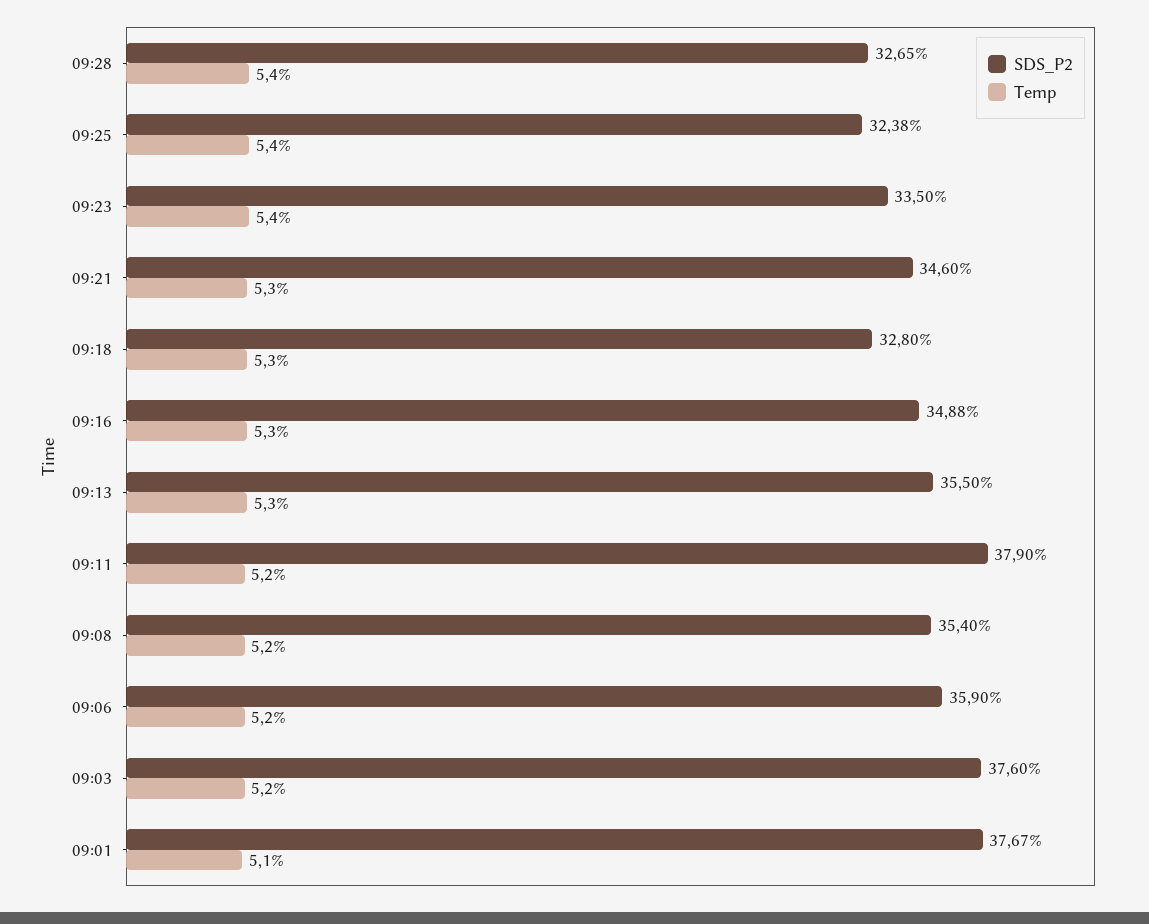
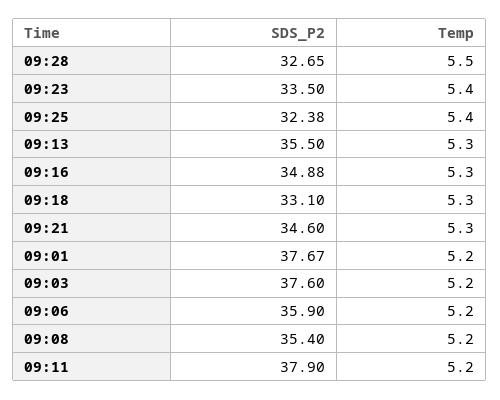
  {
    "SDS_P2": {
      "09:28": 32.65,
      "09:25": 32.38,
      "09:23": 33.5,
      "09:21": 34.6,
-     "09:18": 32.8,
+     "09:18": 33.1,
      "09:16": 34.88,
      "09:13": 35.5,
      "09:11": 37.9,
      "09:08": 35.4,
      "09:06": 35.9,
      "09:03": 37.6,
      "09:01": 37.67
    },
    "Temp": {
-     "09:28": 5.4,
+     "09:28": 5.5,
      "09:25": 5.4,
      "09:23": 5.4,
      "09:21": 5.3,
      "09:18": 5.3,
      "09:16": 5.3,
      "09:13": 5.3,
      "09:11": 5.2,
      "09:08": 5.2,
      "09:06": 5.2,
      "09:03": 5.2,
-     "09:01": 5.1
+     "09:01": 5.2
    }
  }

